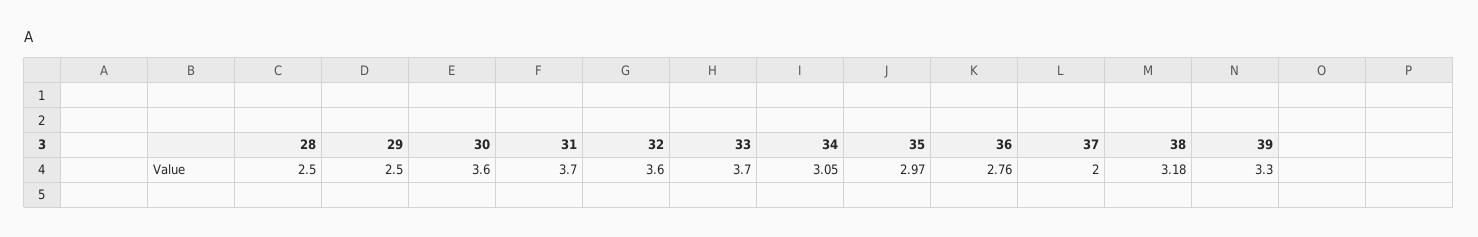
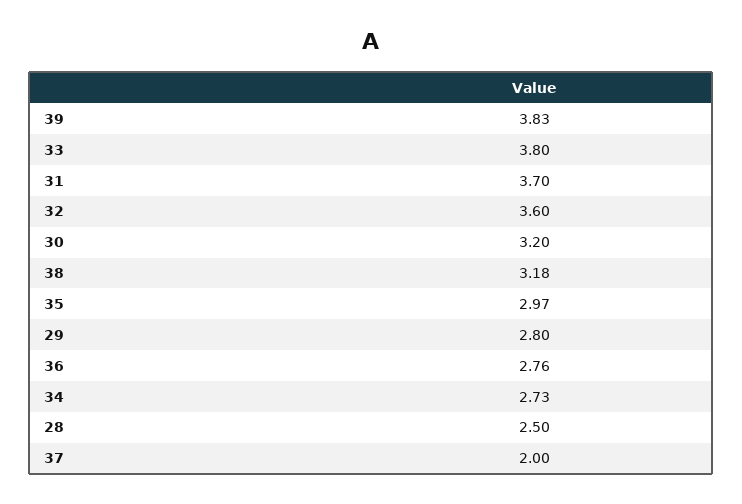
  {
    "28": 2.5,
-   "29": 2.5,
+   "29": 2.8,
-   "30": 3.6,
+   "30": 3.2,
    "31": 3.7,
    "32": 3.6,
-   "33": 3.7,
+   "33": 3.8,
-   "34": 3.05,
+   "34": 2.73,
    "35": 2.97,
    "36": 2.76,
    "37": 2,
    "38": 3.18,
-   "39": 3.3
+   "39": 3.83
  }

